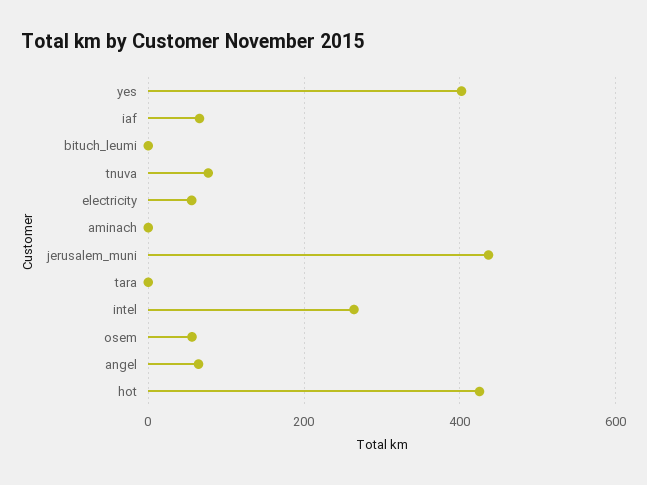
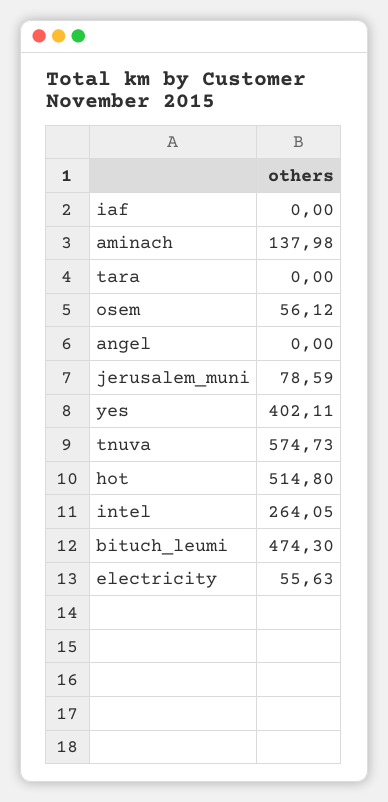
  {
    "yes": 402.11,
-   "iaf": 60,
+   "iaf": 0,
-   "bituch_leumi": 0,
+   "bituch_leumi": 474.3,
-   "tnuva": 80,
+   "tnuva": 574.73,
    "electricity": 55.63,
-   "aminach": 0,
+   "aminach": 137.98,
-   "jerusalem_muni": 440,
+   "jerusalem_muni": 78.59,
    "tara": 0,
    "intel": 264.05,
    "osem": 56.12,
-   "angel": 60,
+   "angel": 0,
-   "hot": 420
+   "hot": 514.8
  }

